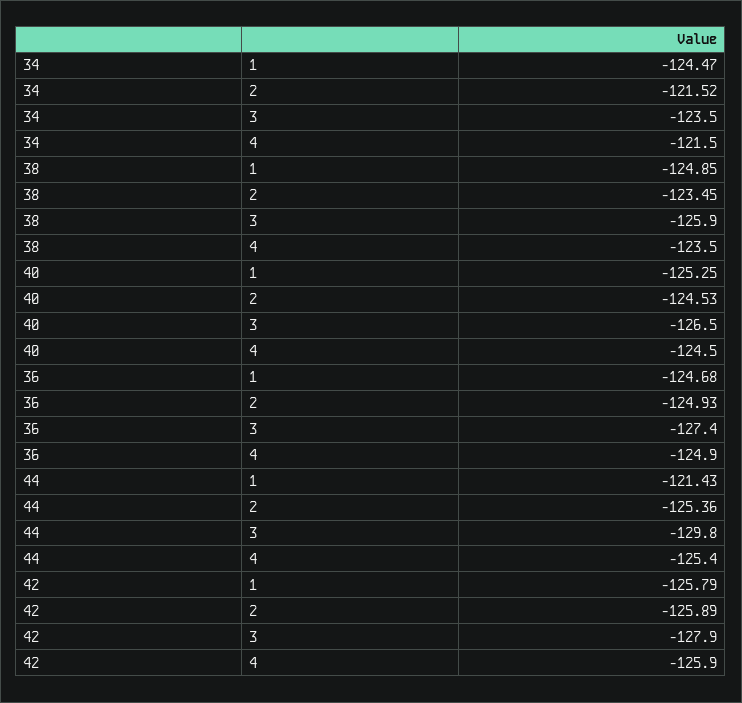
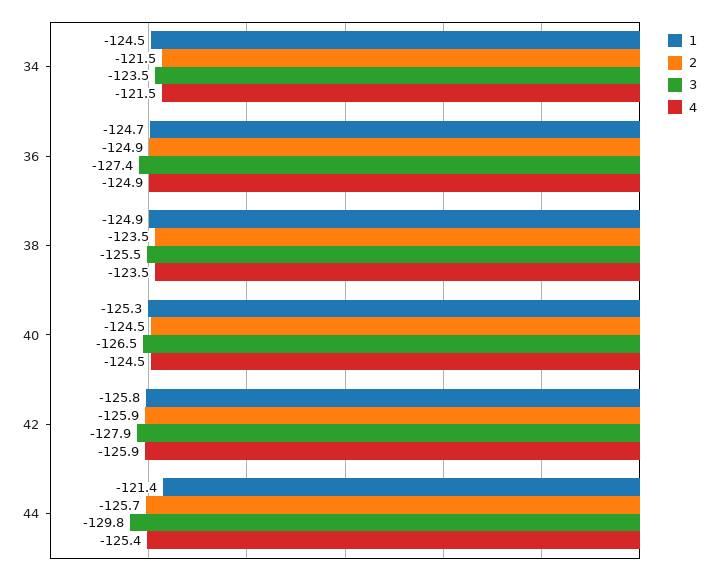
  {
    "1": {
      "34": -124.47,
      "38": -124.85,
      "40": -125.25,
      "36": -124.68,
      "44": -121.43,
      "42": -125.79
    },
    "2": {
      "34": -121.52,
      "38": -123.45,
      "40": -124.53,
      "36": -124.93,
-     "44": -125.36,
+     "44": -125.7,
      "42": -125.89
    },
    "3": {
      "34": -123.5,
-     "38": -125.9,
+     "38": -125.5,
      "40": -126.5,
      "36": -127.4,
      "44": -129.8,
      "42": -127.9
    },
    "4": {
      "34": -121.5,
      "38": -123.5,
      "40": -124.5,
      "36": -124.9,
      "44": -125.4,
      "42": -125.9
    }
  }

